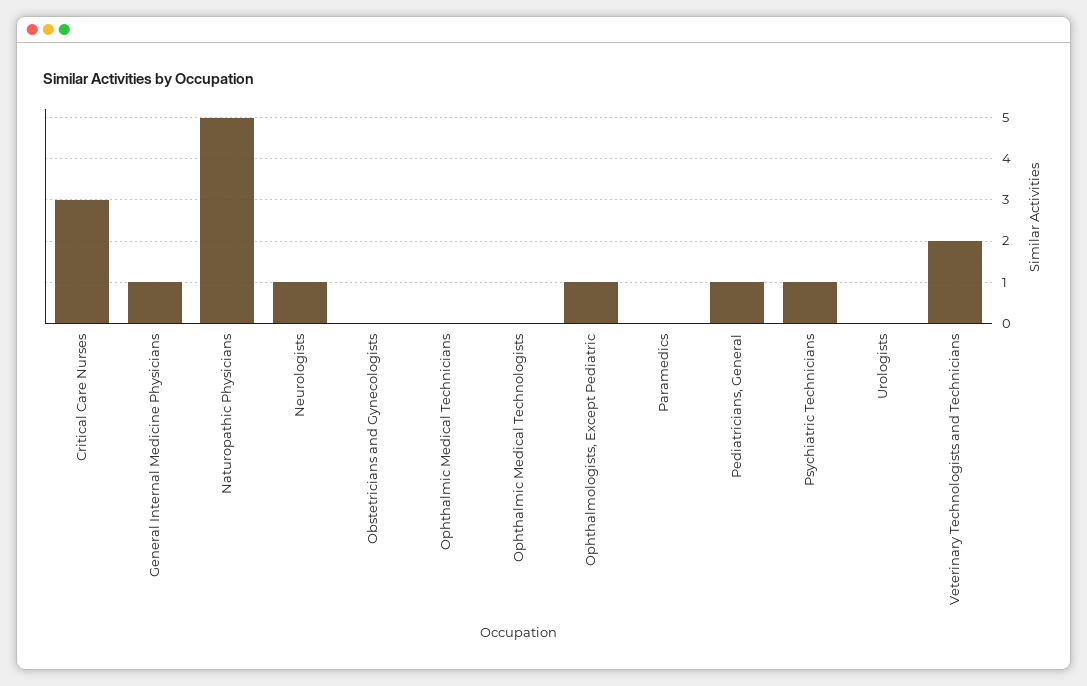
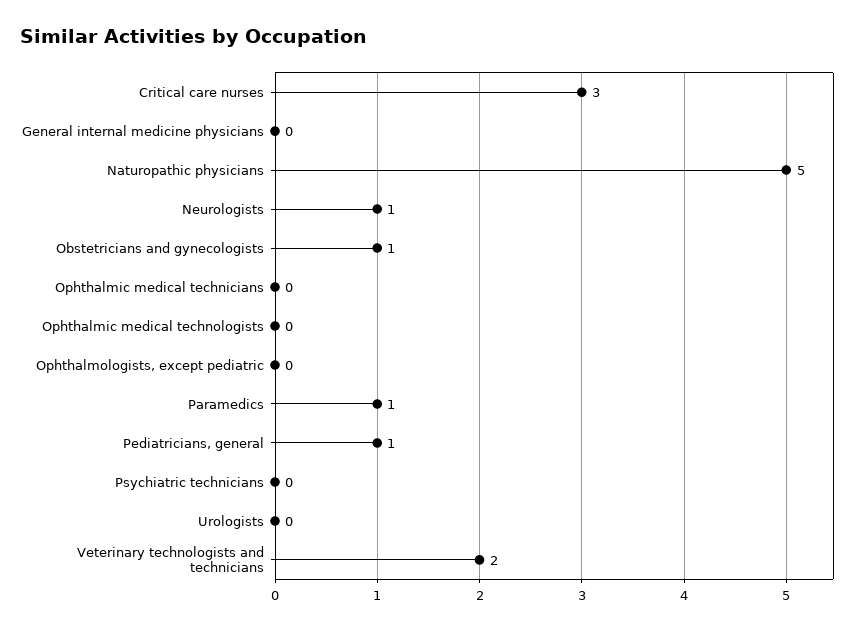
  {
    "Critical Care Nurses": 3,
-   "General Internal Medicine Physicians": 1,
+   "General Internal Medicine Physicians": 0,
    "Naturopathic Physicians": 5,
    "Neurologists": 1,
-   "Obstetricians and Gynecologists": 0,
+   "Obstetricians and Gynecologists": 1,
    "Ophthalmic Medical Technicians": 0,
    "Ophthalmic Medical Technologists": 0,
-   "Ophthalmologists, Except Pediatric": 1,
+   "Ophthalmologists, Except Pediatric": 0,
-   "Paramedics": 0,
+   "Paramedics": 1,
    "Pediatricians, General": 1,
-   "Psychiatric Technicians": 1,
+   "Psychiatric Technicians": 0,
    "Urologists": 0,
    "Veterinary Technologists and Technicians": 2
  }

